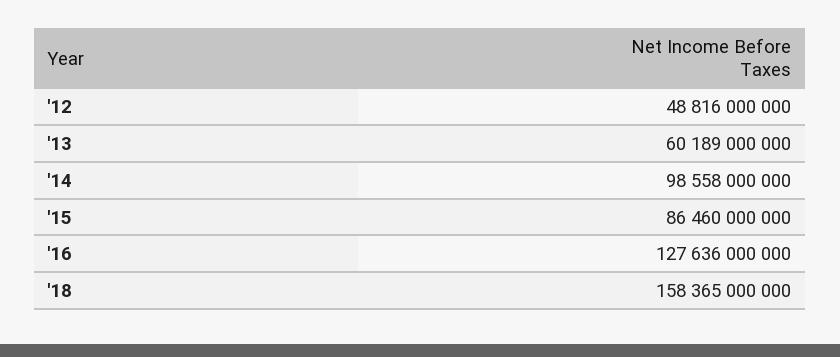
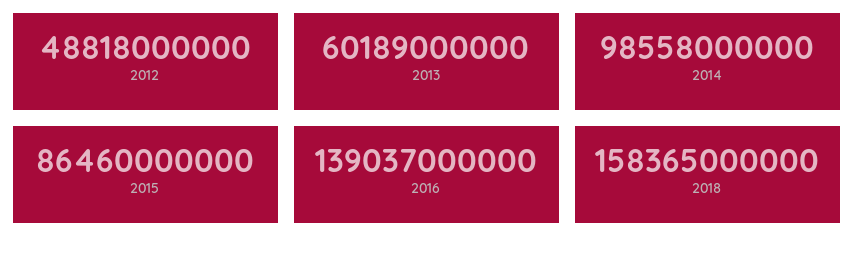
  {
-   "'12": 48816000000,
+   "'12": 48818000000,
    "'13": 60189000000,
    "'14": 98558000000,
    "'15": 86460000000,
-   "'16": 127636000000,
+   "'16": 139037000000,
    "'18": 158365000000
  }

